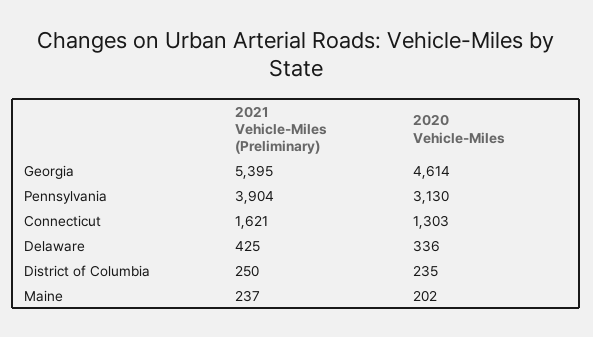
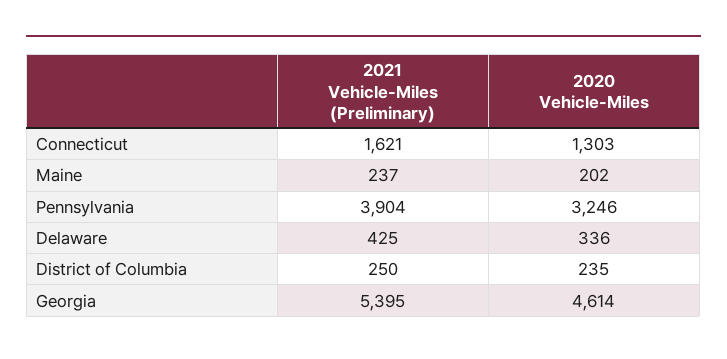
  {
    "2021 Vehicle-Miles (Preliminary)": {
      "Georgia": 5395,
      "Pennsylvania": 3904,
      "Connecticut": 1621,
      "Delaware": 425,
      "District of Columbia": 250,
      "Maine": 237
    },
    "2020 Vehicle-Miles": {
      "Georgia": 4614,
-     "Pennsylvania": 3130,
+     "Pennsylvania": 3246,
      "Connecticut": 1303,
      "Delaware": 336,
      "District of Columbia": 235,
      "Maine": 202
    }
  }

